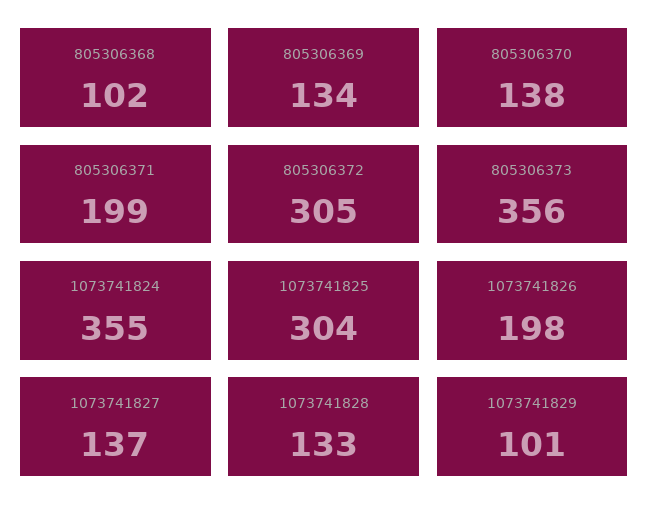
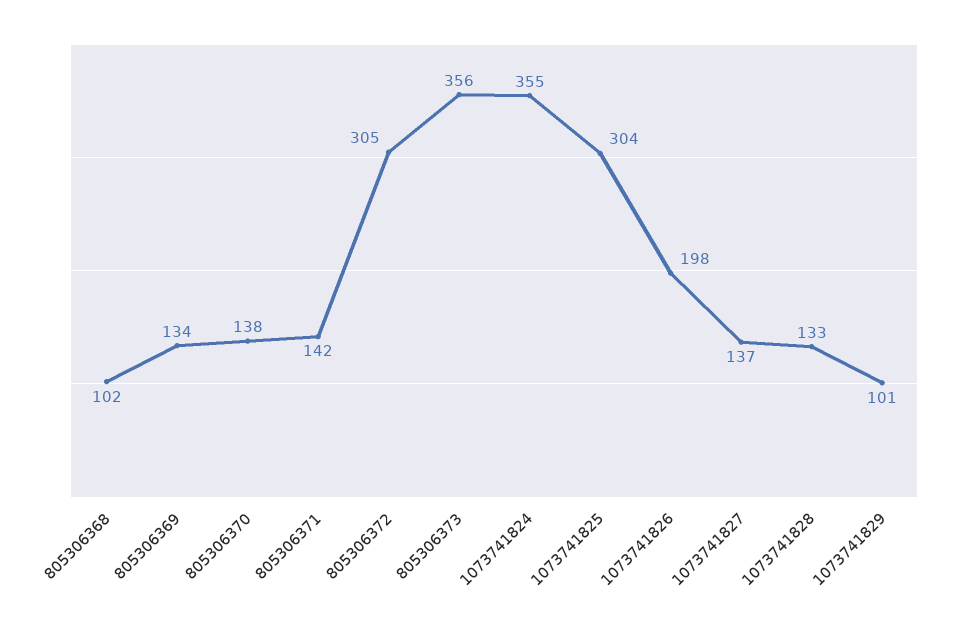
  {
    "805306368": 102,
    "805306369": 134,
    "805306370": 138,
-   "805306371": 199,
+   "805306371": 142,
    "805306372": 305,
    "805306373": 356,
    "1073741824": 355,
    "1073741825": 304,
    "1073741826": 198,
    "1073741827": 137,
    "1073741828": 133,
    "1073741829": 101
  }

